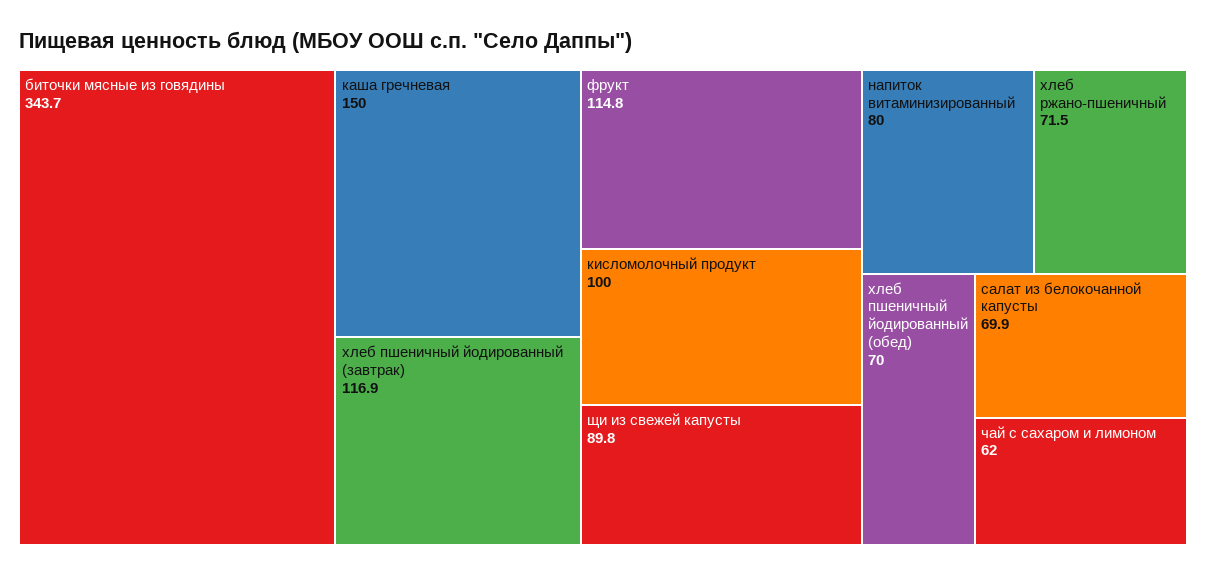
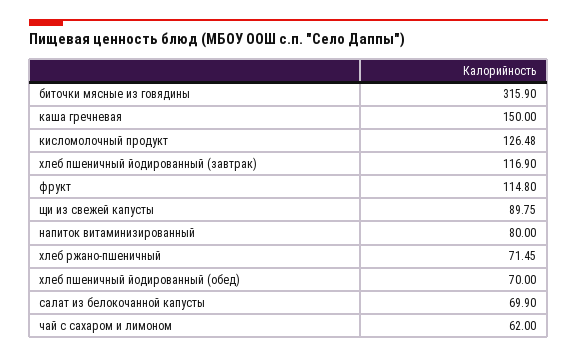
  {
-   "биточки мясные из говядины": 343.7,
+   "биточки мясные из говядины": 315.9,
    "каша гречневая": 150,
    "хлеб пшеничный йодированный (завтрак)": 116.9,
    "фрукт": 114.8,
-   "кисломолочный продукт": 100,
+   "кисломолочный продукт": 126.48,
    "щи из свежей капусты": 89.75,
    "напиток витаминизированный": 80,
    "хлеб ржано-пшеничный": 71.45,
    "хлеб пшеничный йодированный (обед)": 70,
    "салат из белокочанной капусты": 69.9,
    "чай с сахаром и лимоном": 62
  }

